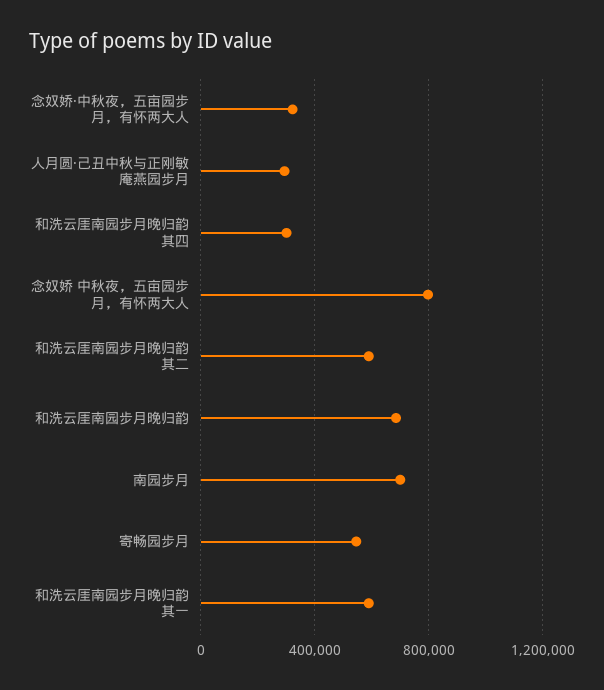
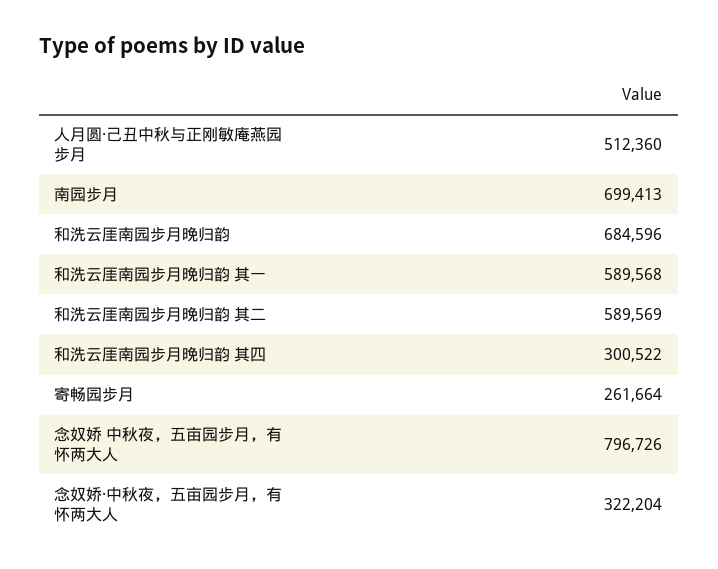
  {
    "念奴娇·中秋夜，五亩园步月，有怀两大人": 322204,
-   "人月圆·己丑中秋与正刚敏庵燕园步月": 300000,
+   "人月圆·己丑中秋与正刚敏庵燕园步月": 512360,
    "和洗云厓南园步月晚归韵 其四": 300522,
    "念奴娇 中秋夜，五亩园步月，有怀两大人": 796726,
    "和洗云厓南园步月晚归韵 其二": 589569,
    "和洗云厓南园步月晚归韵": 684596,
    "南园步月": 699413,
-   "寄畅园步月": 550000,
+   "寄畅园步月": 261664,
    "和洗云厓南园步月晚归韵 其一": 589568
  }

